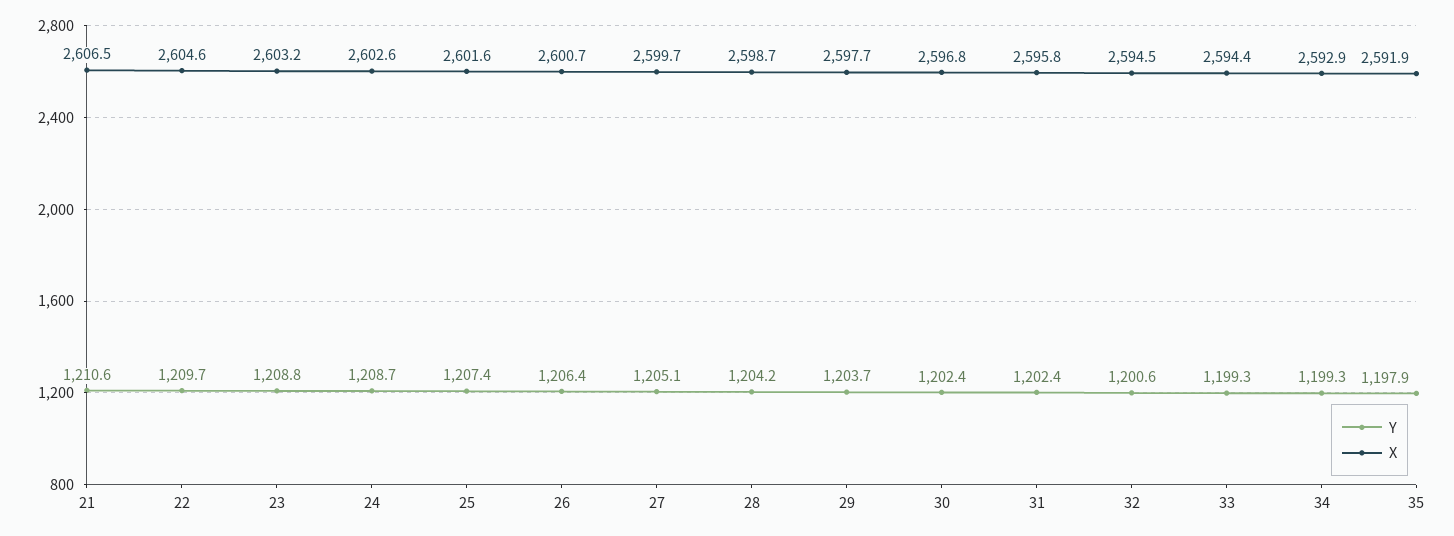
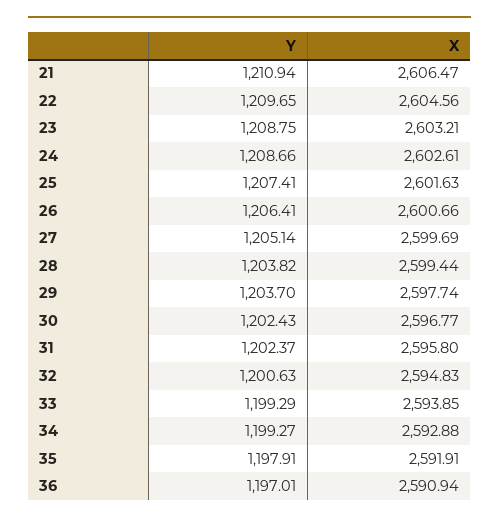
  {
    "Y": {
-     "21": 1210.6,
+     "21": 1210.94,
      "22": 1209.65,
      "23": 1208.75,
      "24": 1208.66,
      "25": 1207.41,
      "26": 1206.41,
      "27": 1205.14,
-     "28": 1204.2,
+     "28": 1203.82,
      "29": 1203.7,
      "30": 1202.43,
      "31": 1202.37,
      "32": 1200.63,
      "33": 1199.29,
      "34": 1199.27,
-     "35": 1197.91
+     "35": 1197.91,
+     "36": 1197.01
    },
    "X": {
      "21": 2606.47,
      "22": 2604.56,
      "23": 2603.21,
      "24": 2602.61,
      "25": 2601.63,
      "26": 2600.66,
      "27": 2599.69,
-     "28": 2598.7,
+     "28": 2599.44,
      "29": 2597.74,
      "30": 2596.77,
      "31": 2595.8,
-     "32": 2594.5,
+     "32": 2594.83,
-     "33": 2594.4,
+     "33": 2593.85,
      "34": 2592.88,
-     "35": 2591.91
+     "35": 2591.91,
+     "36": 2590.94
    }
  }

